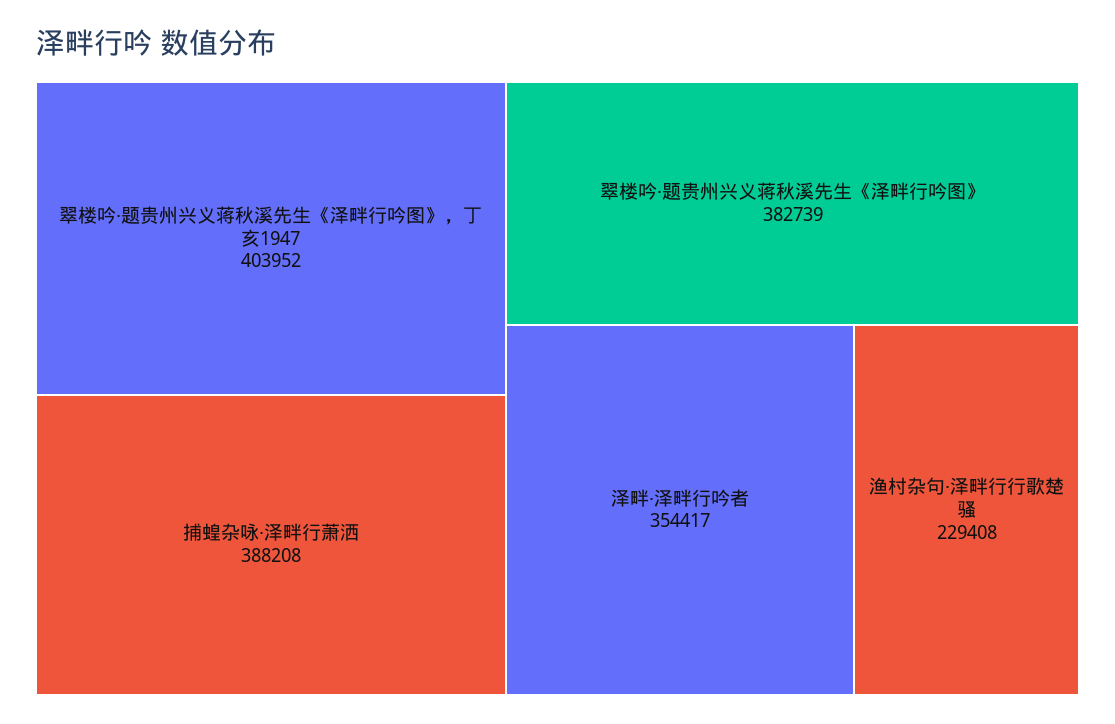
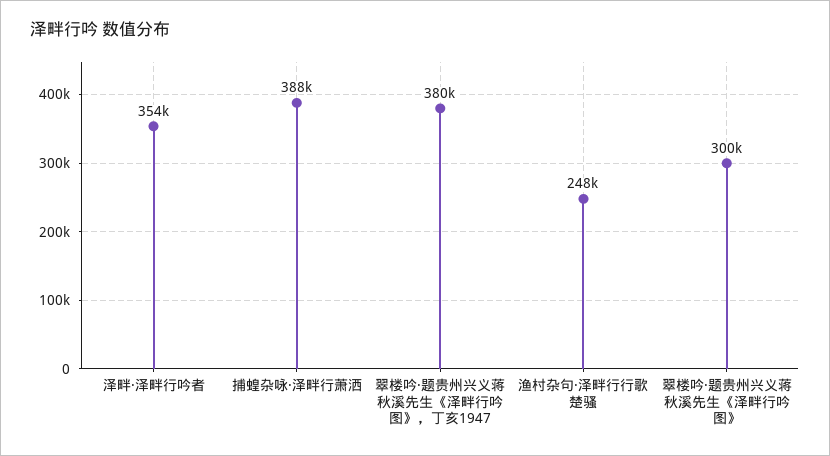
  {
-   "翠楼吟·题贵州兴义蒋秋溪先生《泽畔行吟图》，丁亥1947": 403952,
+   "翠楼吟·题贵州兴义蒋秋溪先生《泽畔行吟图》，丁亥1947": 380000,
    "捕蝗杂咏·泽畔行萧洒": 388208,
-   "翠楼吟·题贵州兴义蒋秋溪先生《泽畔行吟图》": 382739,
+   "翠楼吟·题贵州兴义蒋秋溪先生《泽畔行吟图》": 300000,
    "泽畔·泽畔行吟者": 354417,
-   "渔村杂句·泽畔行行歌楚骚": 229408
+   "渔村杂句·泽畔行行歌楚骚": 248000
  }

